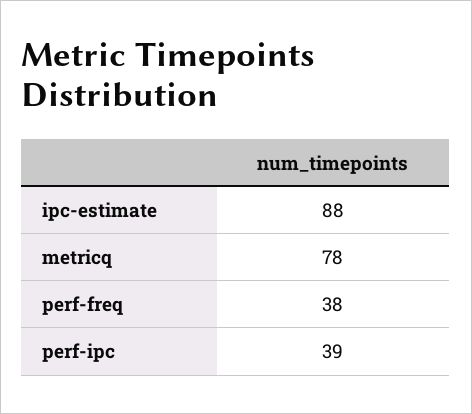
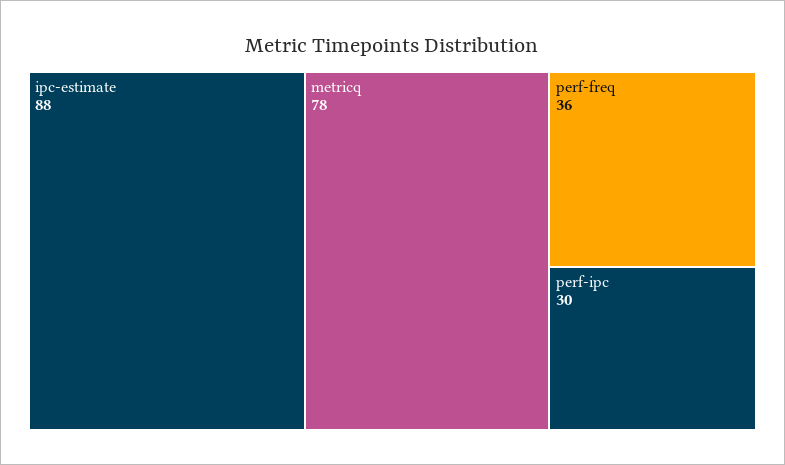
  {
    "ipc-estimate": 88,
    "metricq": 78,
-   "perf-freq": 38,
+   "perf-freq": 36,
-   "perf-ipc": 39
+   "perf-ipc": 30
  }

